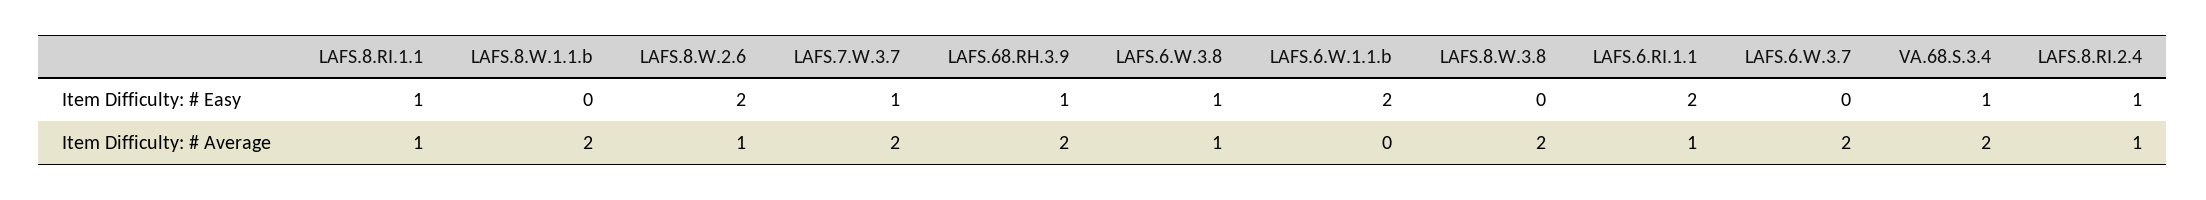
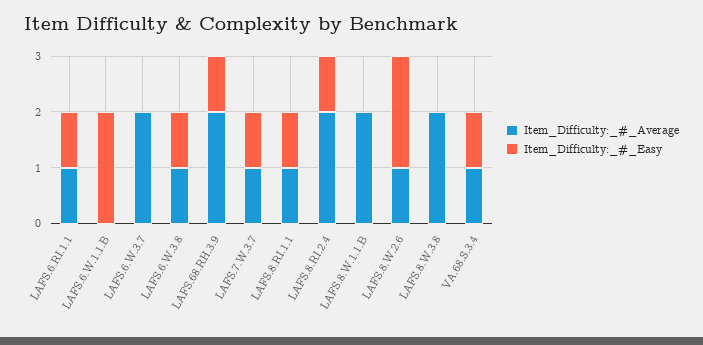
  {
    "Item Difficulty: # Easy": {
      "LAFS.8.RI.1.1": 1,
      "LAFS.8.W.1.1.b": 0,
      "LAFS.8.W.2.6": 2,
      "LAFS.7.W.3.7": 1,
      "LAFS.68.RH.3.9": 1,
      "LAFS.6.W.3.8": 1,
      "LAFS.6.W.1.1.b": 2,
      "LAFS.8.W.3.8": 0,
-     "LAFS.6.RI.1.1": 2,
+     "LAFS.6.RI.1.1": 1,
      "LAFS.6.W.3.7": 0,
      "VA.68.S.3.4": 1,
      "LAFS.8.RI.2.4": 1
    },
    "Item Difficulty: # Average": {
      "LAFS.8.RI.1.1": 1,
      "LAFS.8.W.1.1.b": 2,
      "LAFS.8.W.2.6": 1,
-     "LAFS.7.W.3.7": 2,
+     "LAFS.7.W.3.7": 1,
      "LAFS.68.RH.3.9": 2,
      "LAFS.6.W.3.8": 1,
      "LAFS.6.W.1.1.b": 0,
      "LAFS.8.W.3.8": 2,
      "LAFS.6.RI.1.1": 1,
      "LAFS.6.W.3.7": 2,
-     "VA.68.S.3.4": 2,
+     "VA.68.S.3.4": 1,
-     "LAFS.8.RI.2.4": 1
+     "LAFS.8.RI.2.4": 2
    }
  }

